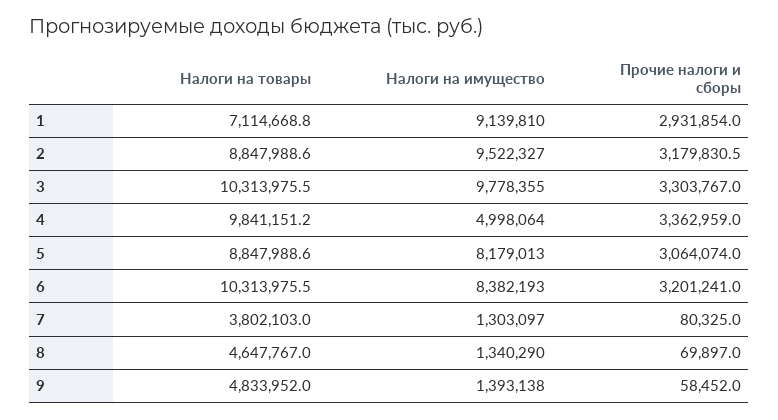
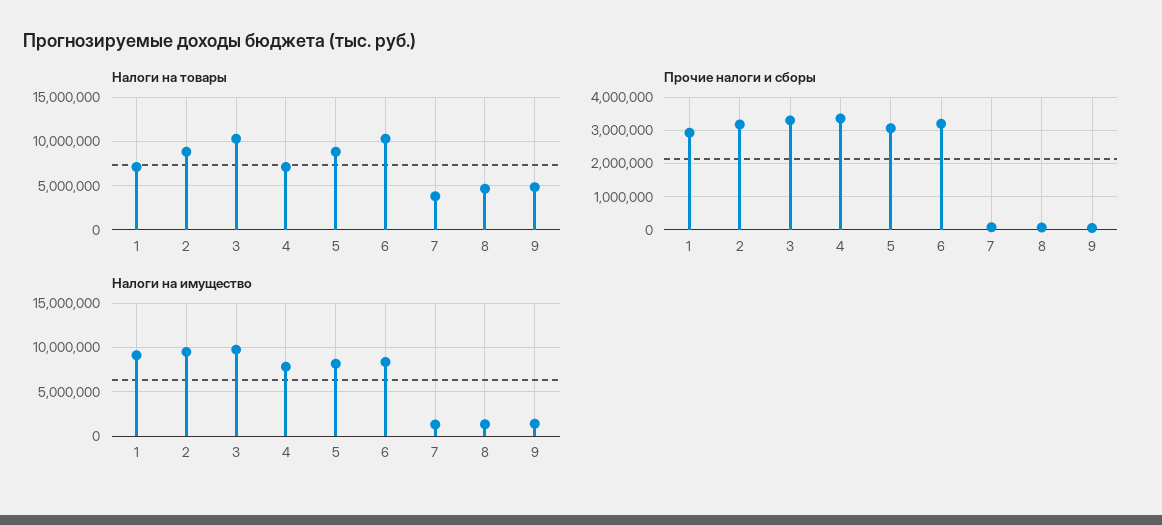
  {
    "Налоги на товары": {
      "1": 7114668.8,
      "2": 8847988.6,
      "3": 10313975.5,
-     "4": 9841151.2,
+     "4": 7000000,
      "5": 8847988.6,
      "6": 10313975.5,
      "7": 3802103,
      "8": 4647767,
      "9": 4833952
    },
    "Налоги на имущество": {
      "1": 9139810,
      "2": 9522327,
      "3": 9778355,
-     "4": 4998064,
+     "4": 8000000,
      "5": 8179013,
      "6": 8382193,
      "7": 1303097,
      "8": 1340290,
      "9": 1393138
    },
    "Прочие налоги и сборы": {
      "1": 2931854,
      "2": 3179830.5,
      "3": 3303767,
      "4": 3362959,
      "5": 3064074,
      "6": 3201241,
      "7": 80325,
      "8": 69897,
      "9": 58452
    }
  }

